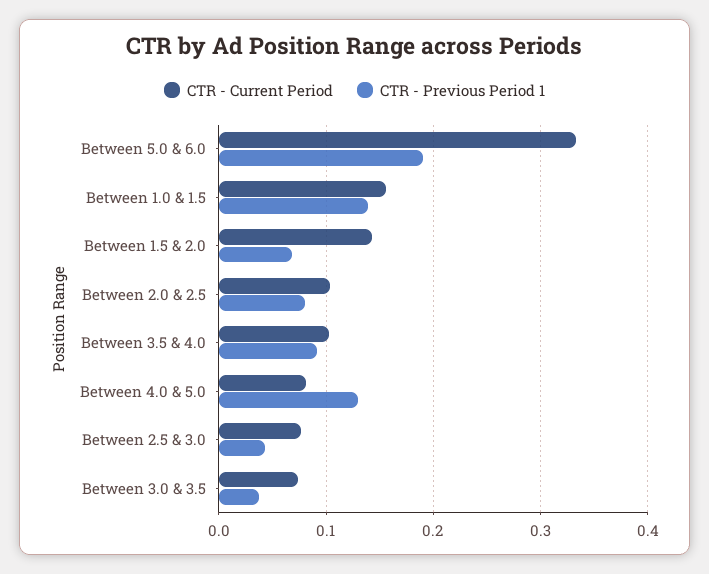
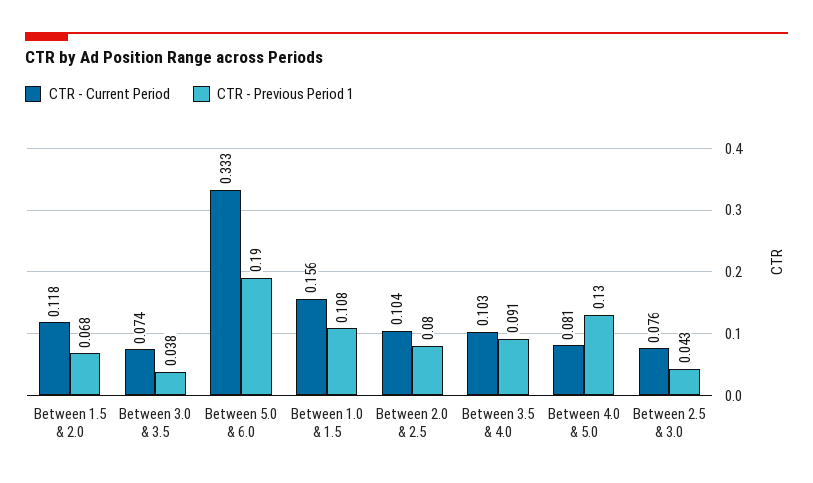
  {
    "CTR - Current Period": {
      "Between 5.0 & 6.0": 0.333,
      "Between 1.0 & 1.5": 0.156,
-     "Between 1.5 & 2.0": 0.14,
+     "Between 1.5 & 2.0": 0.118,
      "Between 2.0 & 2.5": 0.104,
      "Between 3.5 & 4.0": 0.103,
      "Between 4.0 & 5.0": 0.081,
      "Between 2.5 & 3.0": 0.076,
      "Between 3.0 & 3.5": 0.074
    },
    "CTR - Previous Period 1": {
      "Between 5.0 & 6.0": 0.19,
-     "Between 1.0 & 1.5": 0.14,
+     "Between 1.0 & 1.5": 0.108,
      "Between 1.5 & 2.0": 0.068,
      "Between 2.0 & 2.5": 0.08,
      "Between 3.5 & 4.0": 0.091,
      "Between 4.0 & 5.0": 0.13,
      "Between 2.5 & 3.0": 0.043,
      "Between 3.0 & 3.5": 0.038
    }
  }

